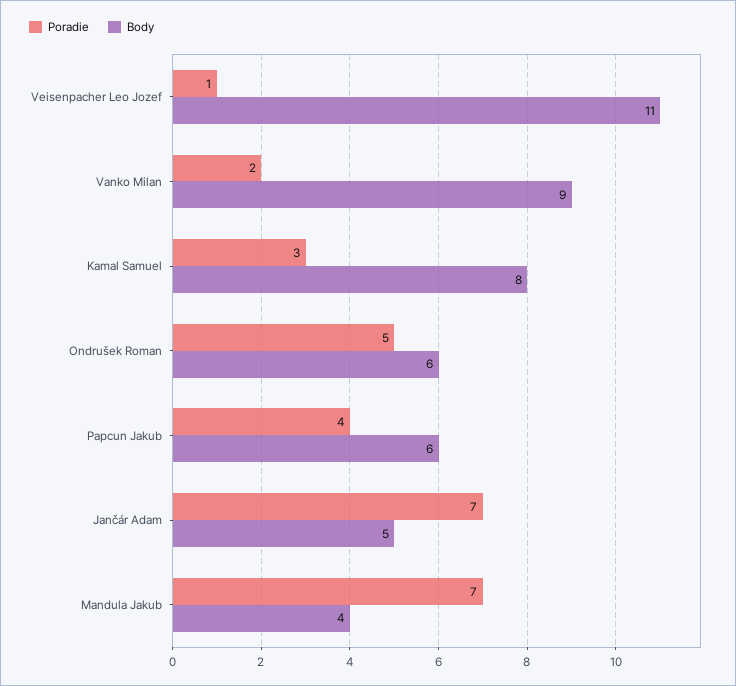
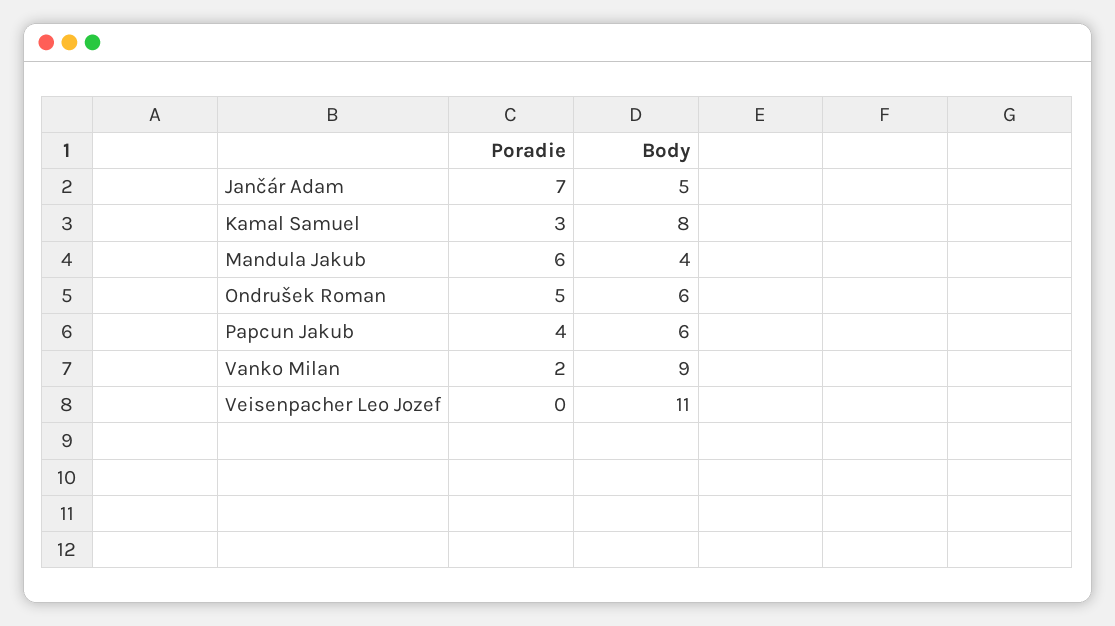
  {
    "Poradie": {
-     "Veisenpacher Leo Jozef": 1,
+     "Veisenpacher Leo Jozef": 0,
      "Vanko Milan": 2,
      "Kamal Samuel": 3,
      "Ondrušek Roman": 5,
      "Papcun Jakub": 4,
      "Jančár Adam": 7,
-     "Mandula Jakub": 7
+     "Mandula Jakub": 6
    },
    "Body": {
      "Veisenpacher Leo Jozef": 11,
      "Vanko Milan": 9,
      "Kamal Samuel": 8,
      "Ondrušek Roman": 6,
      "Papcun Jakub": 6,
      "Jančár Adam": 5,
      "Mandula Jakub": 4
    }
  }

